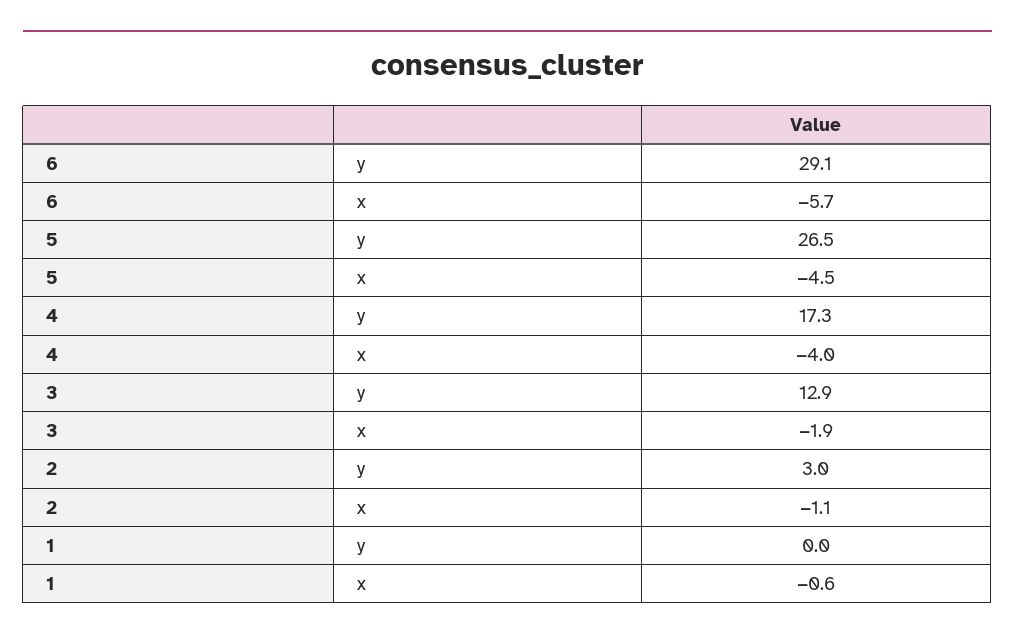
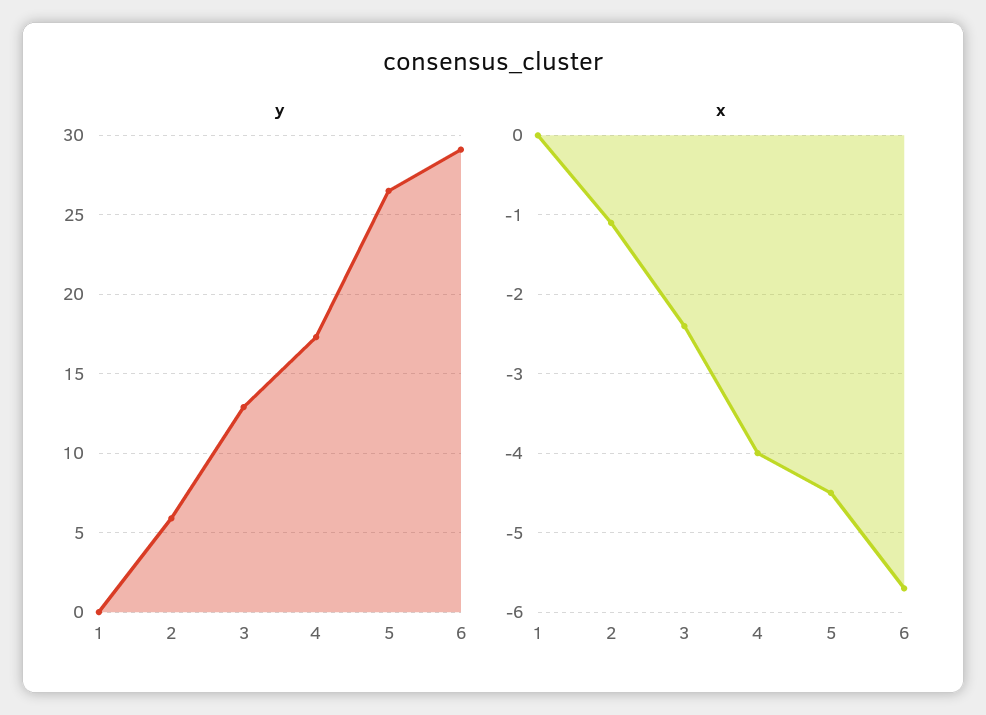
  {
    "y": {
      "6": 29.1,
      "5": 26.5,
      "4": 17.3,
      "3": 12.9,
-     "2": 3,
+     "2": 6,
      "1": 0
    },
    "x": {
      "6": -5.7,
      "5": -4.5,
      "4": -4,
-     "3": -1.9,
+     "3": -2.4,
      "2": -1.1,
-     "1": -0.6
+     "1": 0
    }
  }

